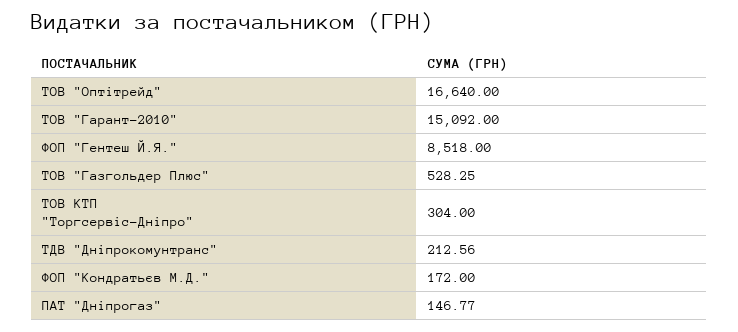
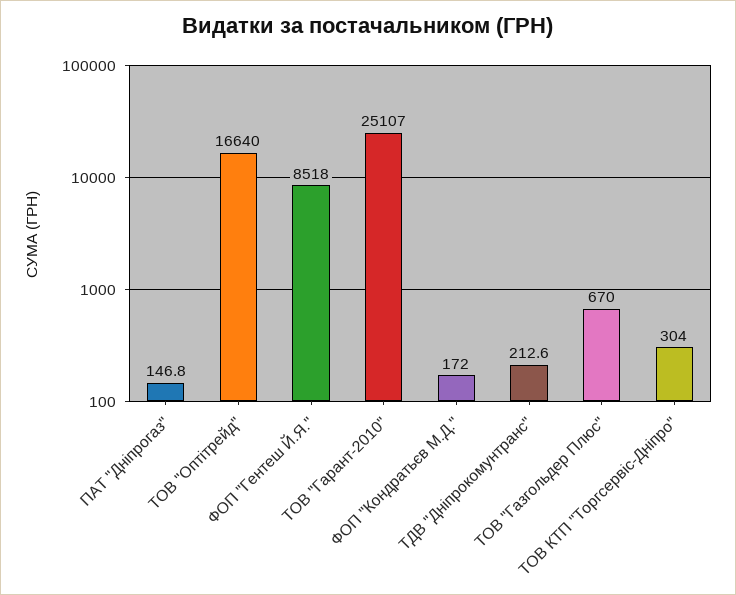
  {
    "ТОВ \"Оптітрейд\"": 16640,
-   "ТОВ \"Гарант-2010\"": 15092,
+   "ТОВ \"Гарант-2010\"": 25107,
    "ФОП \"Гентеш Й.Я.\"": 8518,
-   "ТОВ \"Газгольдер Плюс\"": 528.25,
+   "ТОВ \"Газгольдер Плюс\"": 670,
    "ТОВ КТП \"Торгсервіс-Дніпро\"": 304,
    "ТДВ \"Дніпрокомунтранс\"": 212.56,
    "ФОП \"Кондратьєв М.Д.\"": 172,
    "ПАТ \"Дніпрогаз\"": 146.77
  }

